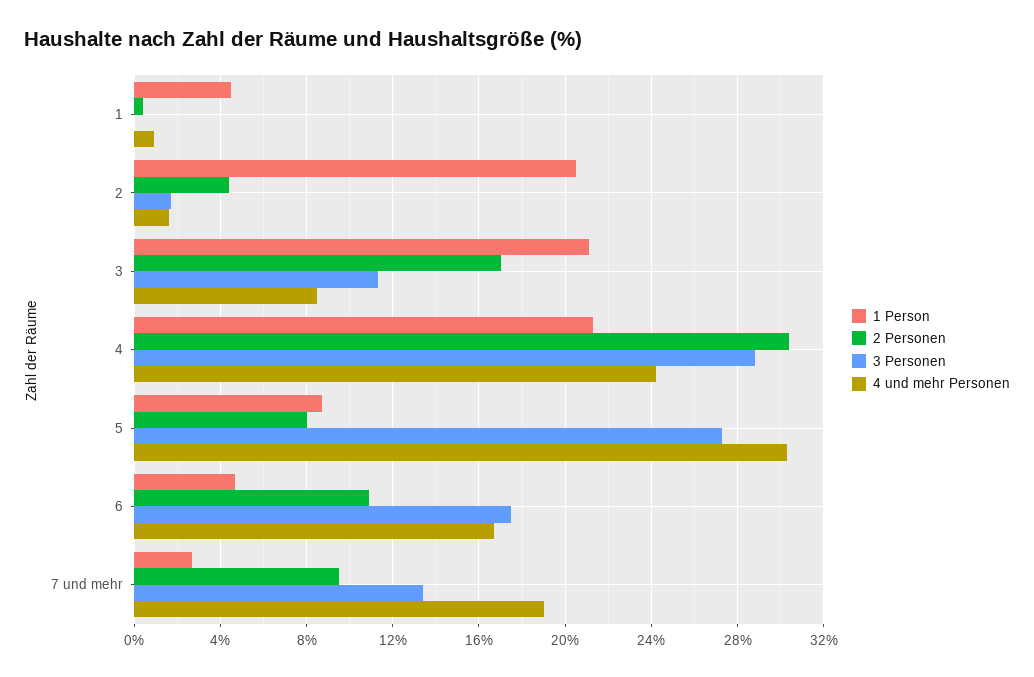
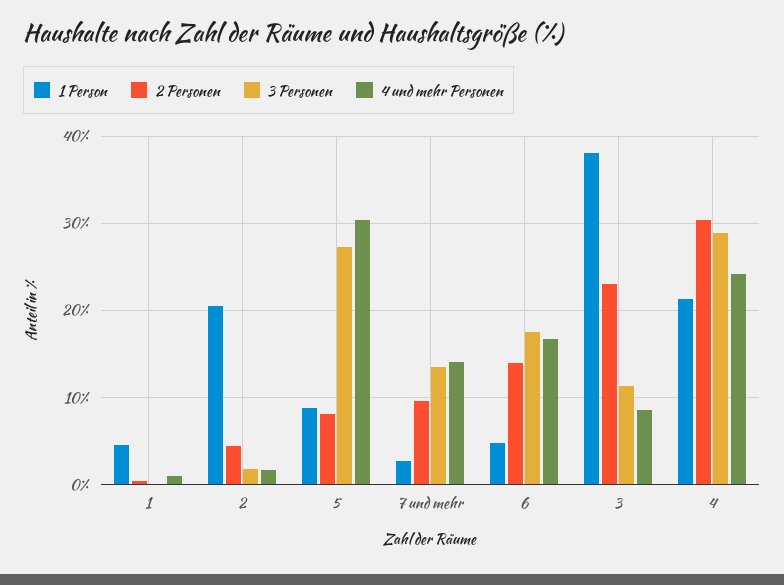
  {
    "1 Person": {
      "1": 4.5,
      "2": 20.5,
-     "3": 21,
+     "3": 38,
      "4": 21.5,
      "5": 8.5,
      "6": 4.5,
      "7 und mehr": 2.5
    },
    "2 Personen": {
      "1": 0.5,
      "2": 4.5,
-     "3": 17,
+     "3": 23,
      "4": 30.5,
      "5": 8,
-     "6": 11,
+     "6": 14,
      "7 und mehr": 9.5
    },
    "3 Personen": {
      "1": 0,
      "2": 1.5,
      "3": 11.5,
      "4": 29,
      "5": 27.5,
      "6": 17.5,
      "7 und mehr": 13.5
    },
    "4 und mehr Personen": {
      "1": 1,
      "2": 1.5,
      "3": 8.5,
      "4": 24,
      "5": 30.5,
      "6": 16.5,
-     "7 und mehr": 19
+     "7 und mehr": 14
    }
  }

